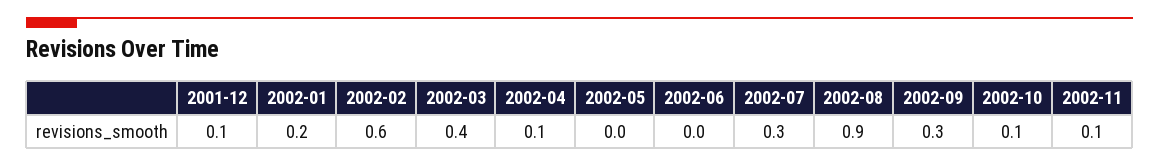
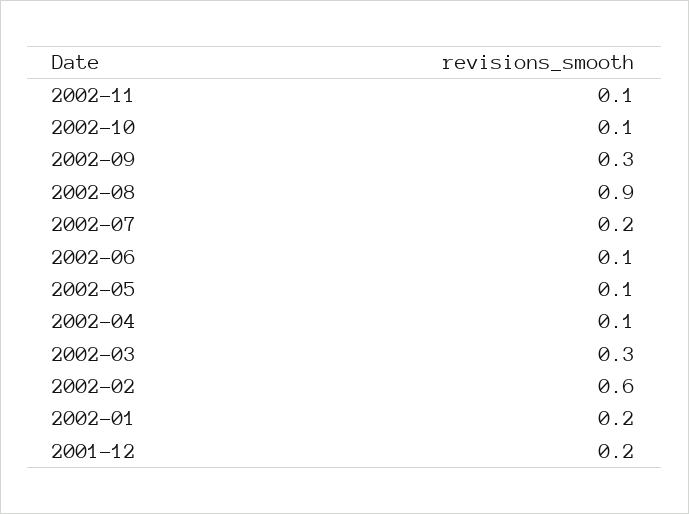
  {
-   "2001-12": 0.1,
+   "2001-12": 0.2,
    "2002-01": 0.2,
    "2002-02": 0.6,
-   "2002-03": 0.4,
+   "2002-03": 0.3,
    "2002-04": 0.1,
-   "2002-05": 0,
+   "2002-05": 0.1,
-   "2002-06": 0,
+   "2002-06": 0.1,
-   "2002-07": 0.3,
+   "2002-07": 0.2,
    "2002-08": 0.9,
    "2002-09": 0.3,
    "2002-10": 0.1,
    "2002-11": 0.1
  }

